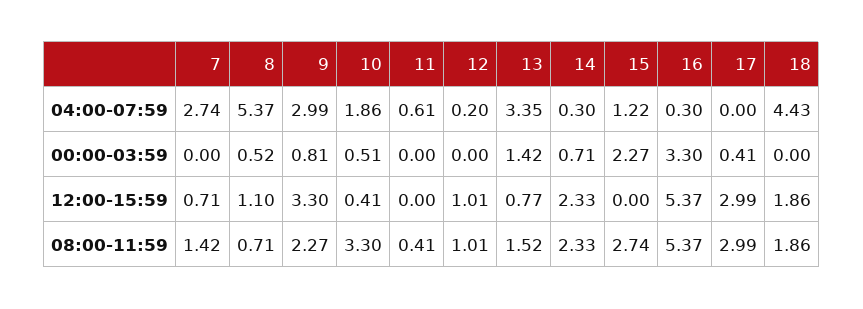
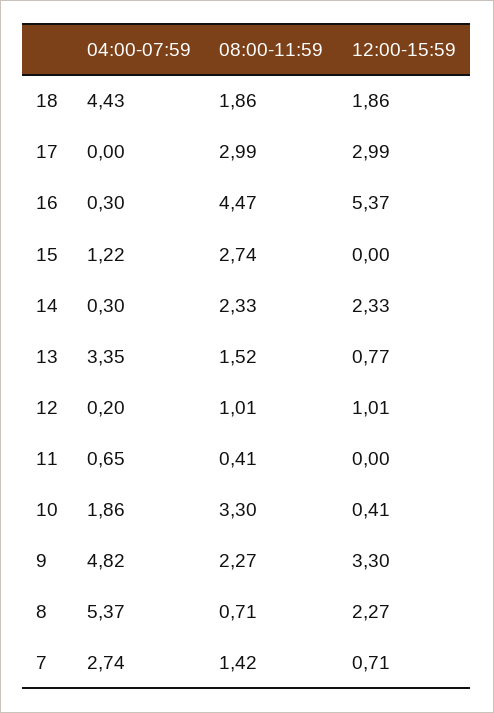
  {
    "7": {
      "04:00-07:59": 2.74,
-     "00:00-03:59": 0,
      "12:00-15:59": 0.71,
      "08:00-11:59": 1.42
    },
    "8": {
      "04:00-07:59": 5.37,
-     "00:00-03:59": 0.52,
-     "12:00-15:59": 1.1,
+     "12:00-15:59": 2.27,
      "08:00-11:59": 0.71
    },
    "9": {
-     "04:00-07:59": 2.99,
+     "04:00-07:59": 4.82,
-     "00:00-03:59": 0.81,
      "12:00-15:59": 3.3,
      "08:00-11:59": 2.27
    },
    "10": {
      "04:00-07:59": 1.86,
-     "00:00-03:59": 0.51,
      "12:00-15:59": 0.41,
      "08:00-11:59": 3.3
    },
    "11": {
-     "04:00-07:59": 0.61,
+     "04:00-07:59": 0.65,
-     "00:00-03:59": 0,
      "12:00-15:59": 0,
      "08:00-11:59": 0.41
    },
    "12": {
      "04:00-07:59": 0.2,
-     "00:00-03:59": 0,
      "12:00-15:59": 1.01,
      "08:00-11:59": 1.01
    },
    "13": {
      "04:00-07:59": 3.35,
-     "00:00-03:59": 1.42,
      "12:00-15:59": 0.77,
      "08:00-11:59": 1.52
    },
    "14": {
      "04:00-07:59": 0.3,
-     "00:00-03:59": 0.71,
      "12:00-15:59": 2.33,
      "08:00-11:59": 2.33
    },
    "15": {
      "04:00-07:59": 1.22,
-     "00:00-03:59": 2.27,
      "12:00-15:59": 0,
      "08:00-11:59": 2.74
    },
    "16": {
      "04:00-07:59": 0.3,
-     "00:00-03:59": 3.3,
      "12:00-15:59": 5.37,
-     "08:00-11:59": 5.37
+     "08:00-11:59": 4.47
    },
    "17": {
      "04:00-07:59": 0,
-     "00:00-03:59": 0.41,
      "12:00-15:59": 2.99,
      "08:00-11:59": 2.99
    },
    "18": {
      "04:00-07:59": 4.43,
-     "00:00-03:59": 0,
      "12:00-15:59": 1.86,
      "08:00-11:59": 1.86
    }
  }

